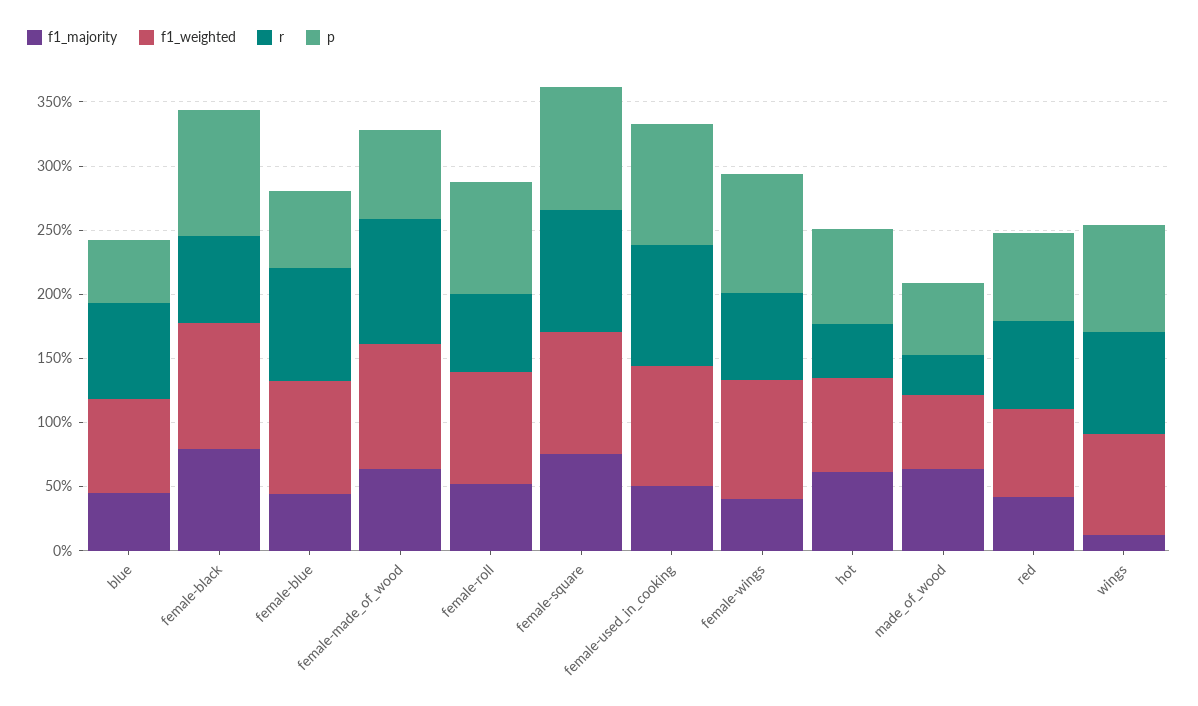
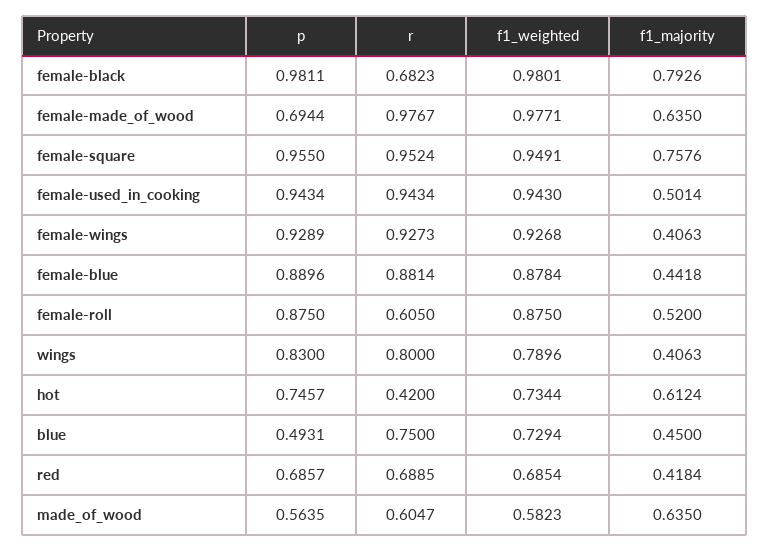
  {
    "f1_majority": {
      "blue": 0.45,
      "female-black": 0.7926,
      "female-blue": 0.4418,
      "female-made_of_wood": 0.635,
      "female-roll": 0.52,
      "female-square": 0.7576,
      "female-used_in_cooking": 0.5014,
      "female-wings": 0.4063,
      "hot": 0.6124,
      "made_of_wood": 0.635,
      "red": 0.4184,
-     "wings": 0.1
+     "wings": 0.4063
    },
    "f1_weighted": {
      "blue": 0.7294,
      "female-black": 0.9801,
      "female-blue": 0.8784,
      "female-made_of_wood": 0.9771,
      "female-roll": 0.875,
      "female-square": 0.9491,
      "female-used_in_cooking": 0.943,
      "female-wings": 0.9268,
      "hot": 0.7344,
      "made_of_wood": 0.5823,
      "red": 0.6854,
      "wings": 0.7896
    },
    "r": {
      "blue": 0.75,
      "female-black": 0.6823,
      "female-blue": 0.8814,
      "female-made_of_wood": 0.9767,
      "female-roll": 0.605,
      "female-square": 0.9524,
      "female-used_in_cooking": 0.9434,
-     "female-wings": 0.7,
+     "female-wings": 0.9273,
      "hot": 0.42,
-     "made_of_wood": 0.3,
+     "made_of_wood": 0.6047,
      "red": 0.6885,
      "wings": 0.8
    },
    "p": {
      "blue": 0.4931,
      "female-black": 0.9811,
-     "female-blue": 0.6,
+     "female-blue": 0.8896,
      "female-made_of_wood": 0.6944,
      "female-roll": 0.875,
      "female-square": 0.955,
      "female-used_in_cooking": 0.9434,
      "female-wings": 0.9289,
      "hot": 0.7457,
      "made_of_wood": 0.5635,
      "red": 0.6857,
      "wings": 0.83
    }
  }

